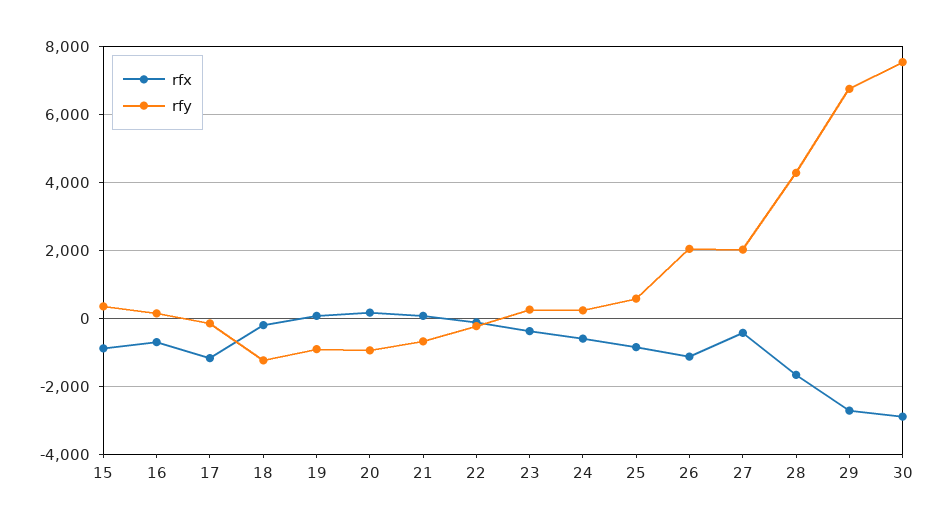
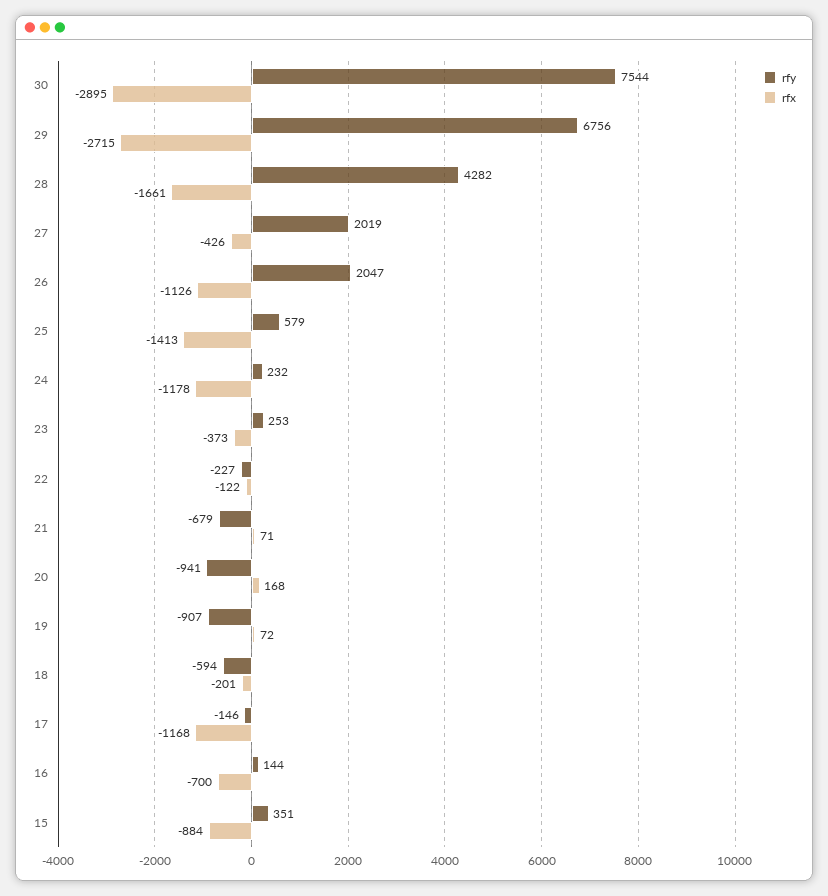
  {
    "rfx": {
      "15": -884,
      "16": -700,
      "17": -1168,
      "18": -201,
      "19": 72,
      "20": 168,
      "21": 71,
      "22": -122,
      "23": -373,
-     "24": -600,
+     "24": -1178,
-     "25": -800,
+     "25": -1413,
      "26": -1126,
      "27": -426,
      "28": -1661,
      "29": -2715,
      "30": -2895
    },
    "rfy": {
      "15": 351,
      "16": 144,
      "17": -146,
-     "18": -1200,
+     "18": -594,
      "19": -907,
      "20": -941,
      "21": -679,
      "22": -227,
      "23": 253,
      "24": 232,
      "25": 579,
      "26": 2047,
      "27": 2019,
      "28": 4282,
      "29": 6756,
      "30": 7544
    }
  }

